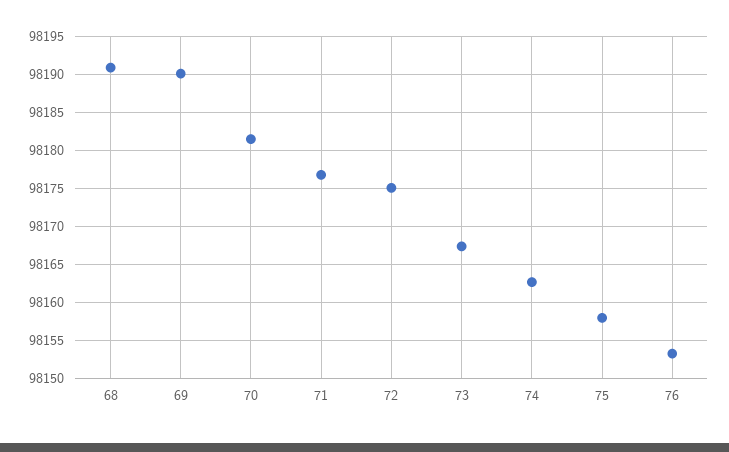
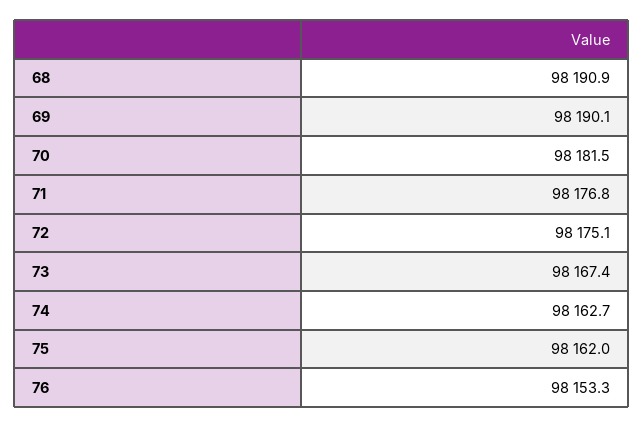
  {
    "68": 98190.9,
    "69": 98190.1,
    "70": 98181.5,
    "71": 98176.8,
    "72": 98175.1,
    "73": 98167.4,
    "74": 98162.7,
-   "75": 98158,
+   "75": 98162,
    "76": 98153.3
  }

